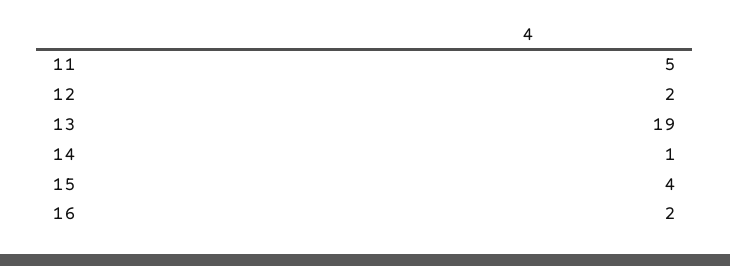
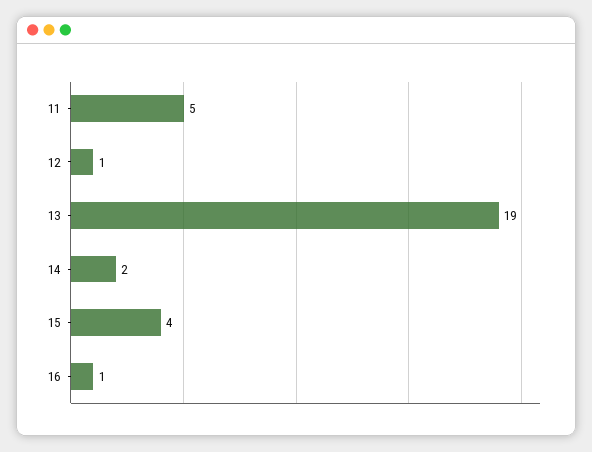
  {
    "11": 5,
-   "12": 2,
+   "12": 1,
    "13": 19,
-   "14": 1,
+   "14": 2,
    "15": 4,
-   "16": 2
+   "16": 1
  }

